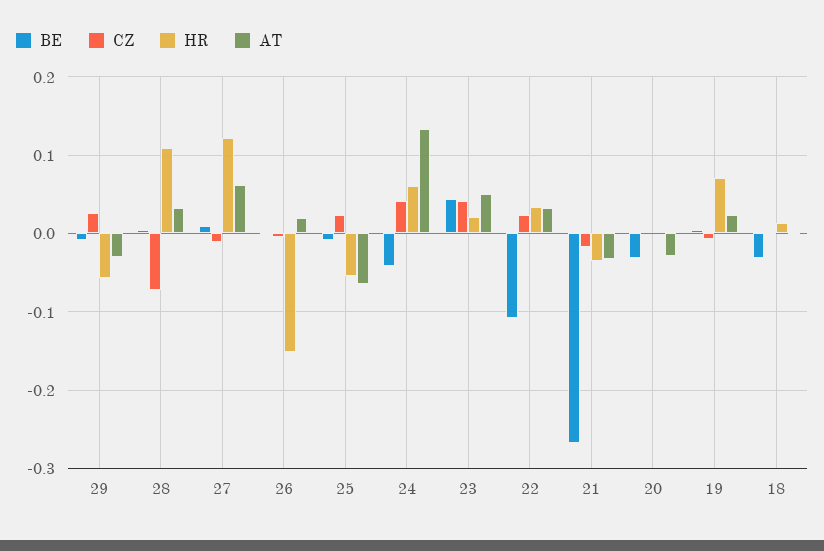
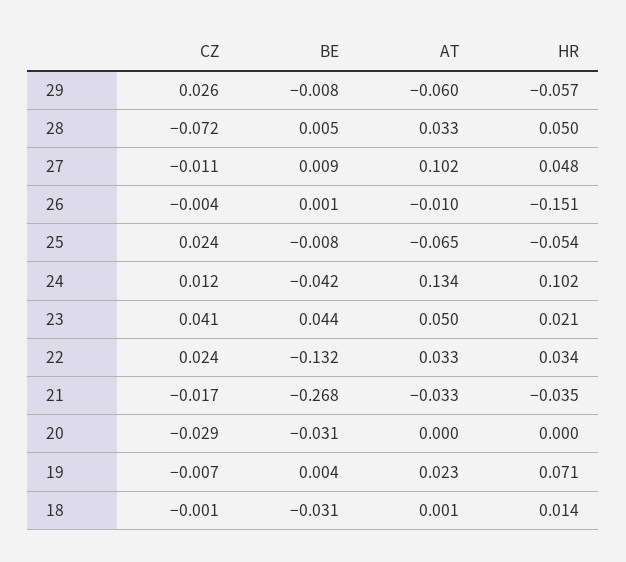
  {
    "BE": {
      "29": -0.008,
      "28": 0.005,
      "27": 0.009,
      "26": 0.001,
      "25": -0.008,
      "24": -0.042,
      "23": 0.044,
-     "22": -0.11,
+     "22": -0.132,
      "21": -0.268,
      "20": -0.031,
      "19": 0.004,
      "18": -0.031
    },
    "CZ": {
      "29": 0.026,
      "28": -0.072,
      "27": -0.011,
      "26": -0.004,
      "25": 0.024,
-     "24": 0.04,
+     "24": 0.012,
      "23": 0.041,
      "22": 0.024,
      "21": -0.017,
-     "20": 0,
+     "20": -0.029,
      "19": -0.007,
      "18": -0.001
    },
    "HR": {
      "29": -0.057,
-     "28": 0.11,
+     "28": 0.05,
-     "27": 0.12,
+     "27": 0.048,
      "26": -0.151,
      "25": -0.054,
-     "24": 0.06,
+     "24": 0.102,
      "23": 0.021,
      "22": 0.034,
      "21": -0.035,
      "20": 0,
      "19": 0.071,
      "18": 0.014
    },
    "AT": {
-     "29": -0.03,
+     "29": -0.06,
      "28": 0.033,
-     "27": 0.06,
+     "27": 0.102,
-     "26": 0.02,
+     "26": -0.01,
      "25": -0.065,
      "24": 0.134,
      "23": 0.05,
      "22": 0.033,
      "21": -0.033,
-     "20": -0.03,
+     "20": 0,
      "19": 0.023,
      "18": 0.001
    }
  }

